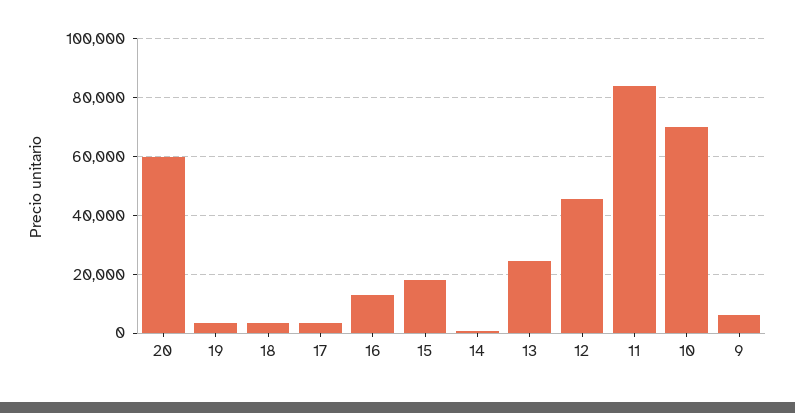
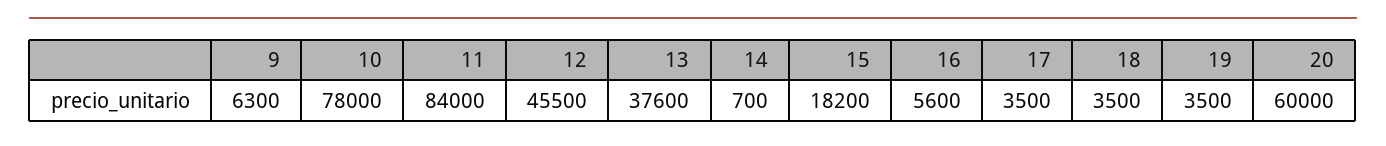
  {
    "20": 60000,
    "19": 3500,
    "18": 3500,
    "17": 3500,
-   "16": 12500,
+   "16": 5600,
    "15": 18200,
    "14": 700,
-   "13": 25000,
+   "13": 37600,
    "12": 45500,
    "11": 84000,
-   "10": 70000,
+   "10": 78000,
    "9": 6300
  }

